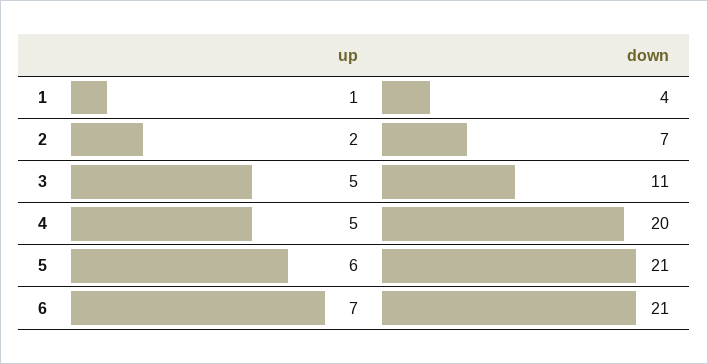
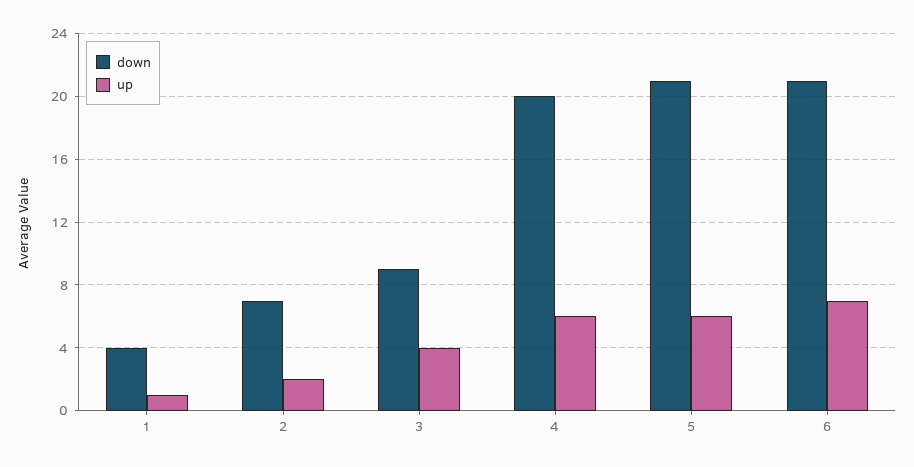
  {
    "up": {
      "1": 1,
      "2": 2,
-     "3": 5,
+     "3": 4,
-     "4": 5,
+     "4": 6,
      "5": 6,
      "6": 7
    },
    "down": {
      "1": 4,
      "2": 7,
-     "3": 11,
+     "3": 9,
      "4": 20,
      "5": 21,
      "6": 21
    }
  }

